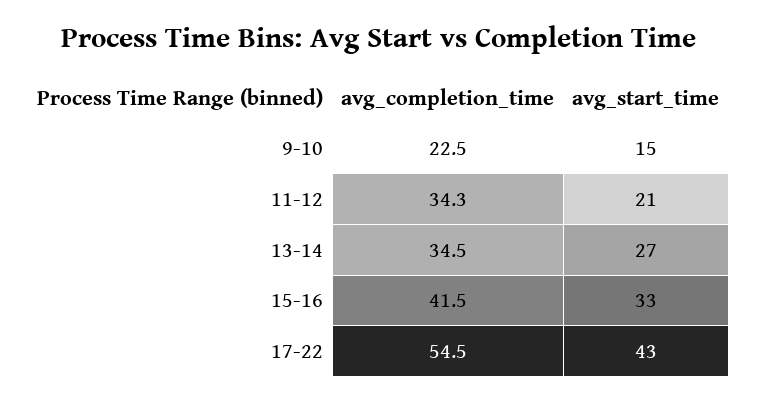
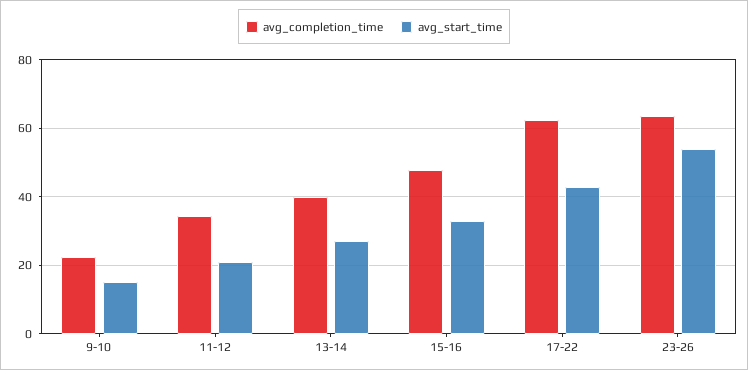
  {
    "avg_completion_time": {
      "9-10": 22.5,
      "11-12": 34.3,
-     "13-14": 34.5,
+     "13-14": 40,
-     "15-16": 41.5,
+     "15-16": 48,
-     "17-22": 54.5
+     "17-22": 62,
+     "23-26": 64
    },
    "avg_start_time": {
      "9-10": 15,
      "11-12": 21,
      "13-14": 27,
      "15-16": 33,
-     "17-22": 43
+     "17-22": 43,
+     "23-26": 54
    }
  }

